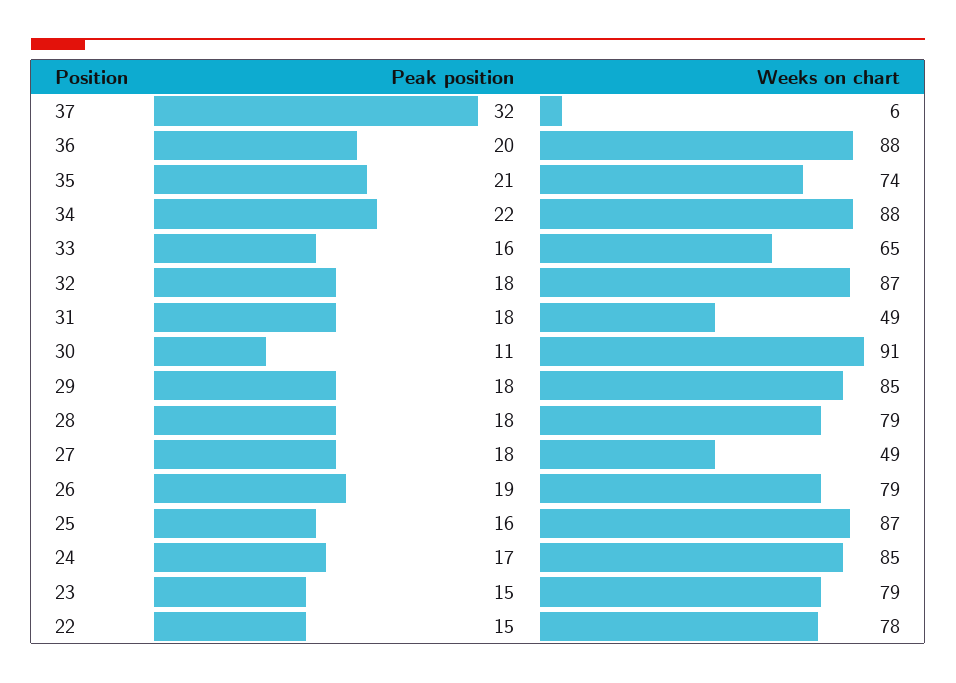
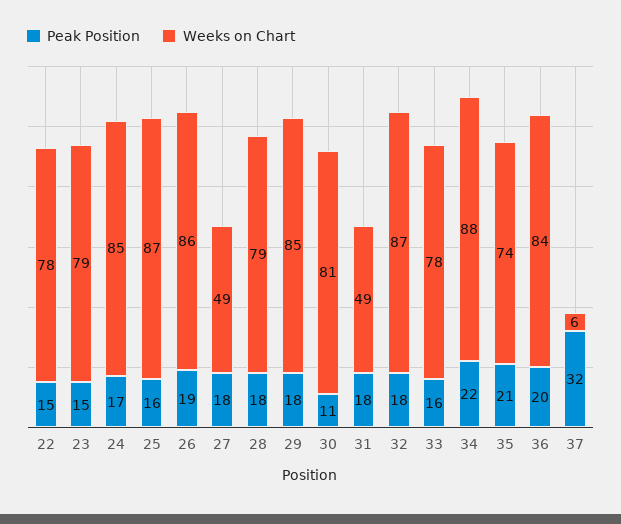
  {
    "Peak position": {
      "37": 32,
      "36": 20,
      "35": 21,
      "34": 22,
      "33": 16,
      "32": 18,
      "31": 18,
      "30": 11,
      "29": 18,
      "28": 18,
      "27": 18,
      "26": 19,
      "25": 16,
      "24": 17,
      "23": 15,
      "22": 15
    },
    "Weeks on chart": {
      "37": 6,
-     "36": 88,
+     "36": 84,
      "35": 74,
      "34": 88,
-     "33": 65,
+     "33": 78,
      "32": 87,
      "31": 49,
-     "30": 91,
+     "30": 81,
      "29": 85,
      "28": 79,
      "27": 49,
-     "26": 79,
+     "26": 86,
      "25": 87,
      "24": 85,
      "23": 79,
      "22": 78
    }
  }

